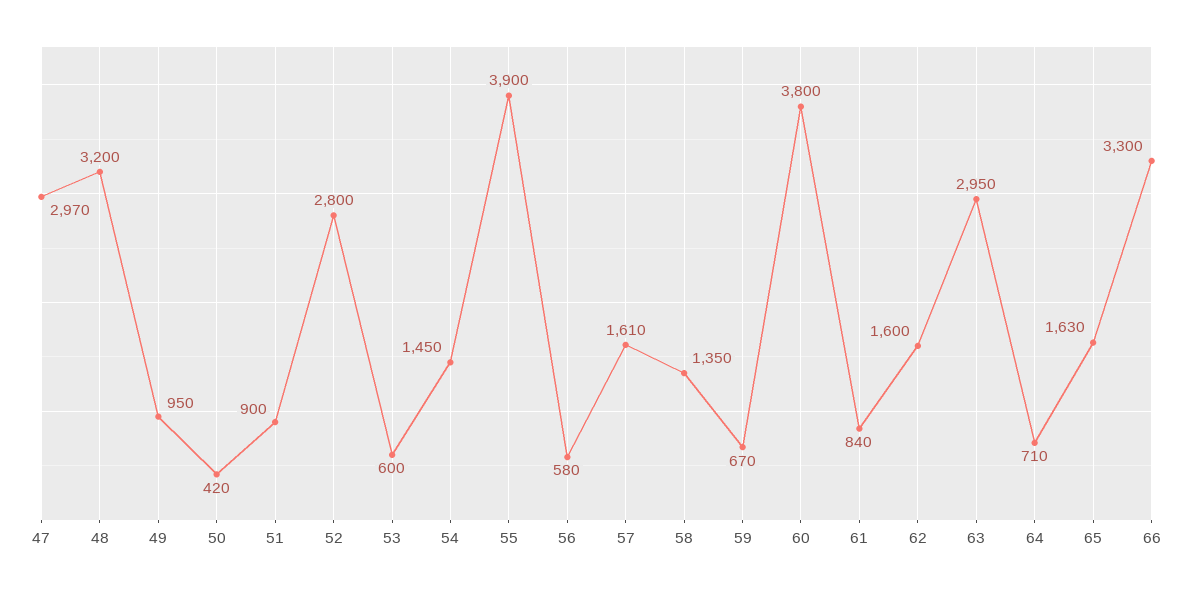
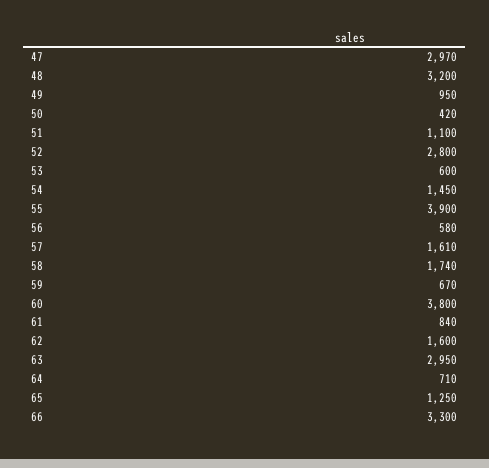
  {
    "47": 2970,
    "48": 3200,
    "49": 950,
    "50": 420,
-   "51": 900,
+   "51": 1100,
    "52": 2800,
    "53": 600,
    "54": 1450,
    "55": 3900,
    "56": 580,
    "57": 1610,
-   "58": 1350,
+   "58": 1740,
    "59": 670,
    "60": 3800,
    "61": 840,
    "62": 1600,
    "63": 2950,
    "64": 710,
-   "65": 1630,
+   "65": 1250,
    "66": 3300
  }

